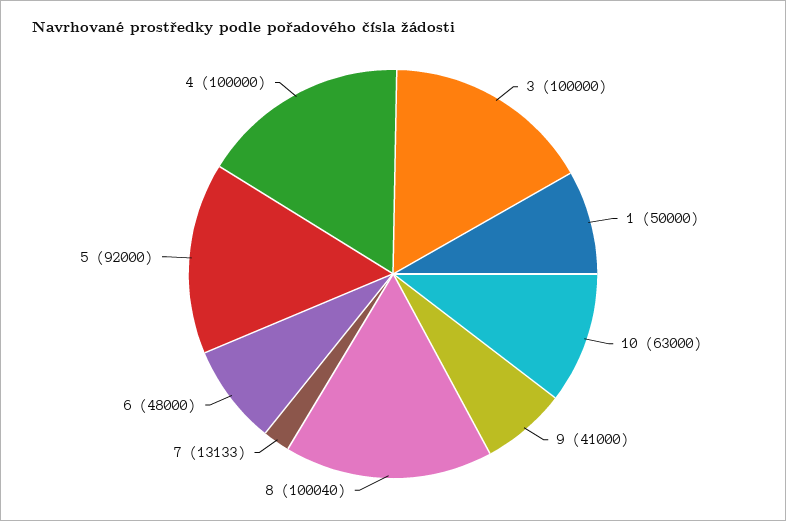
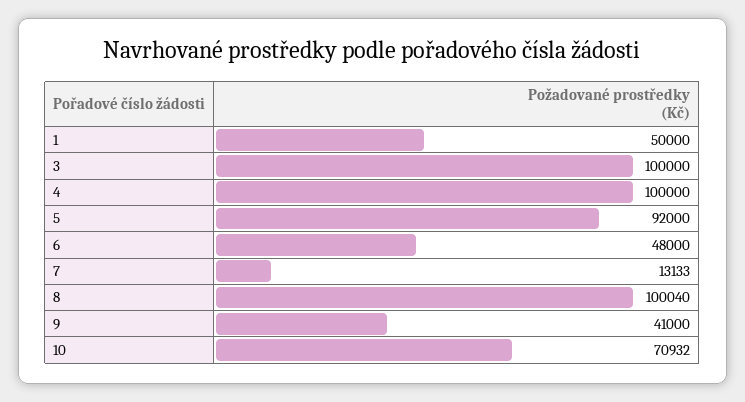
  {
    "3": 100000,
    "1": 50000,
-   "10": 63000,
+   "10": 70932,
    "9": 41000,
    "8": 100040,
    "7": 13133,
    "6": 48000,
    "5": 92000,
    "4": 100000
  }

